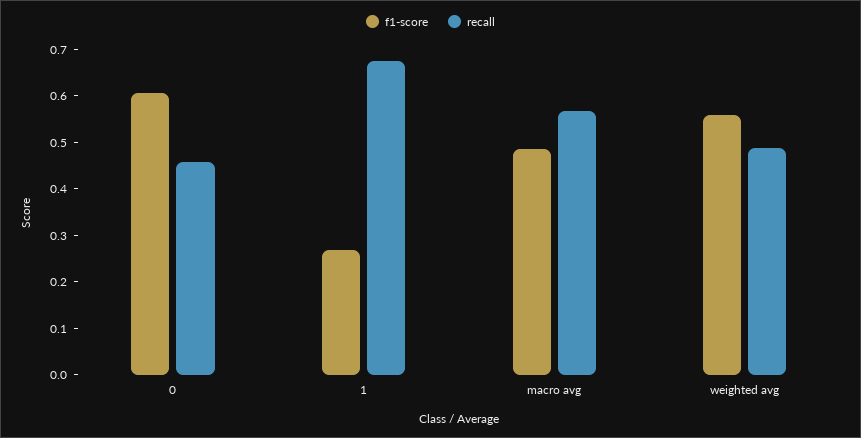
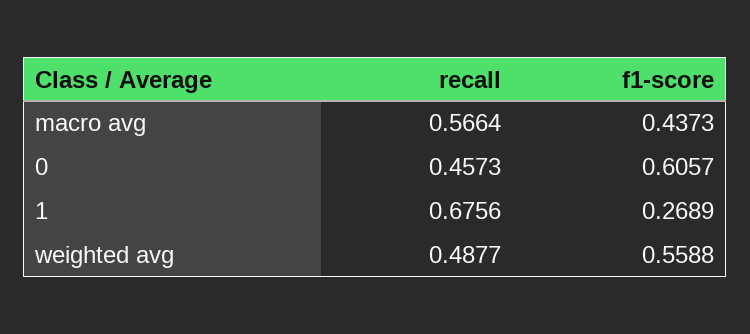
  {
    "f1-score": {
      "0": 0.6057,
      "1": 0.2689,
-     "macro avg": 0.48,
+     "macro avg": 0.4373,
      "weighted avg": 0.5588
    },
    "recall": {
      "0": 0.4573,
      "1": 0.6756,
      "macro avg": 0.5664,
      "weighted avg": 0.4877
    }
  }

